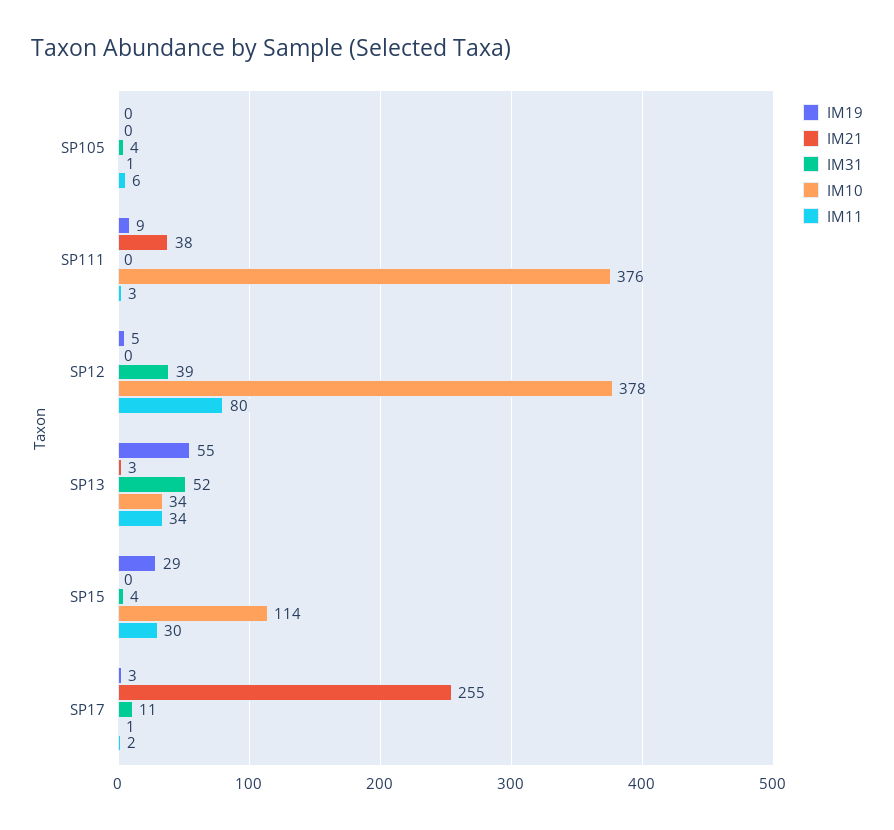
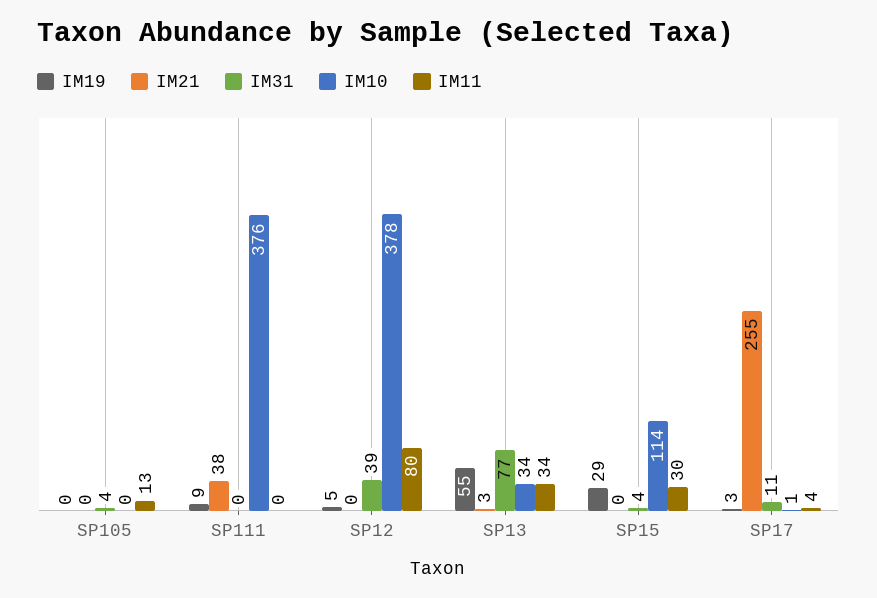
  {
    "IM19": {
      "SP105": 0,
      "SP111": 9,
      "SP12": 5,
      "SP13": 55,
      "SP15": 29,
      "SP17": 3
    },
    "IM21": {
      "SP105": 0,
      "SP111": 38,
      "SP12": 0,
      "SP13": 3,
      "SP15": 0,
      "SP17": 255
    },
    "IM31": {
      "SP105": 4,
      "SP111": 0,
      "SP12": 39,
-     "SP13": 52,
+     "SP13": 77,
      "SP15": 4,
      "SP17": 11
    },
    "IM10": {
-     "SP105": 1,
+     "SP105": 0,
      "SP111": 376,
      "SP12": 378,
      "SP13": 34,
      "SP15": 114,
      "SP17": 1
    },
    "IM11": {
-     "SP105": 6,
+     "SP105": 13,
-     "SP111": 3,
+     "SP111": 0,
      "SP12": 80,
      "SP13": 34,
      "SP15": 30,
-     "SP17": 2
+     "SP17": 4
    }
  }

